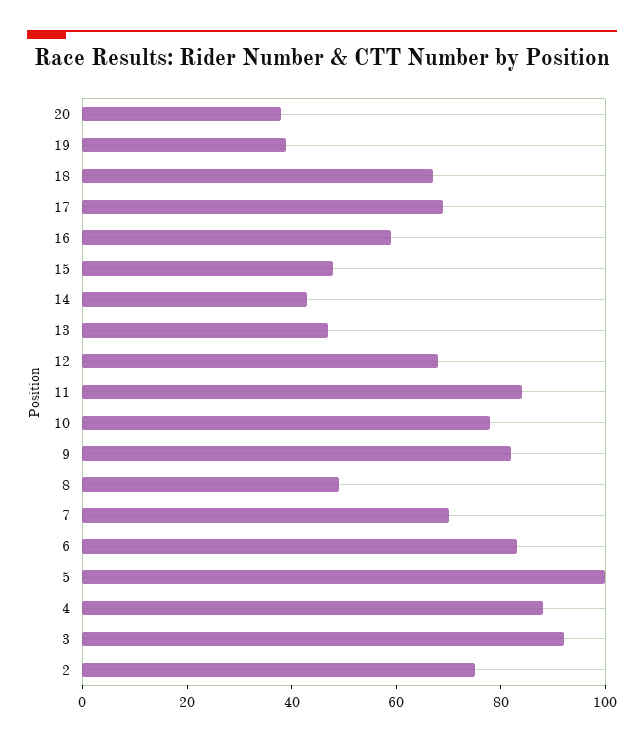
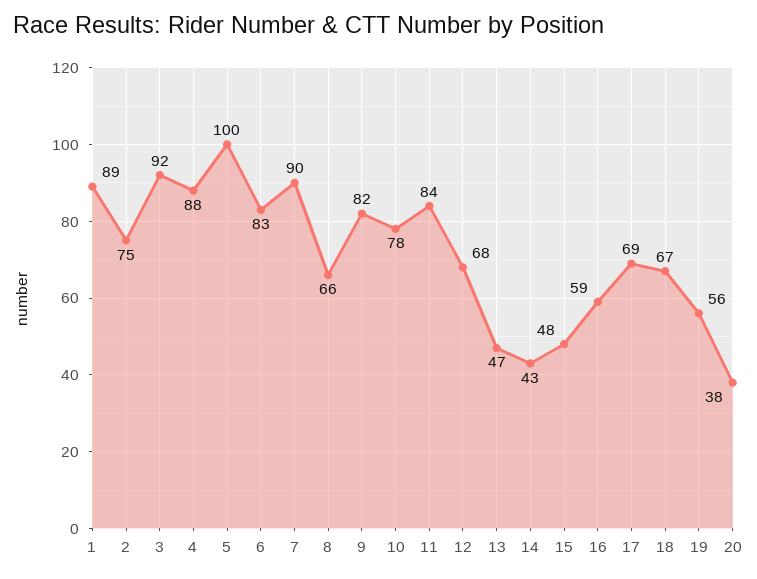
  {
    "20": 38,
-   "19": 40,
+   "19": 56,
    "18": 67,
    "17": 69,
    "16": 59,
    "15": 48,
    "14": 43,
    "13": 47,
    "12": 68,
    "11": 84,
    "10": 78,
    "9": 82,
-   "8": 50,
+   "8": 66,
-   "7": 70,
+   "7": 90,
    "6": 83,
    "5": 100,
    "4": 88,
    "3": 92,
-   "2": 75
+   "2": 75,
+   "1": 89
  }

